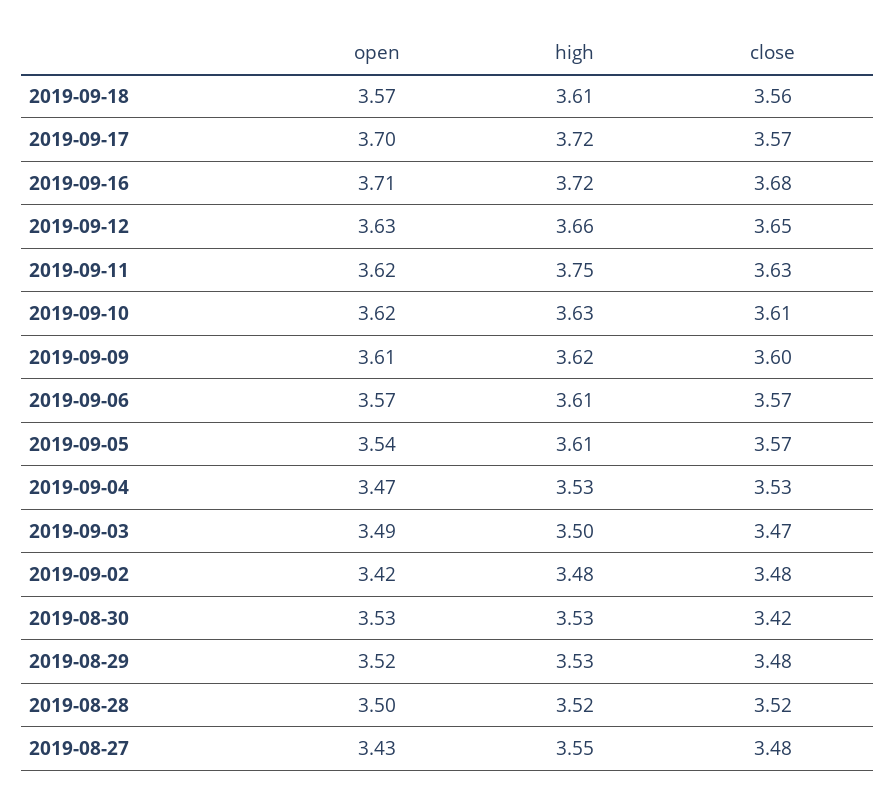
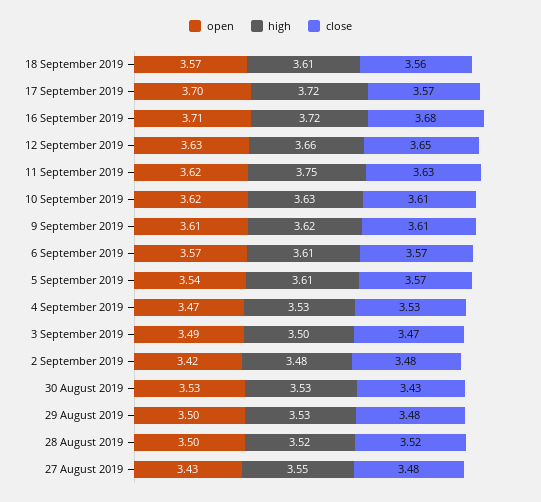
  {
    "open": {
      "2019-09-18": 3.57,
      "2019-09-17": 3.7,
      "2019-09-16": 3.71,
      "2019-09-12": 3.63,
      "2019-09-11": 3.62,
      "2019-09-10": 3.62,
      "2019-09-09": 3.61,
      "2019-09-06": 3.57,
      "2019-09-05": 3.54,
      "2019-09-04": 3.47,
      "2019-09-03": 3.49,
      "2019-09-02": 3.42,
      "2019-08-30": 3.53,
-     "2019-08-29": 3.52,
+     "2019-08-29": 3.5,
      "2019-08-28": 3.5,
      "2019-08-27": 3.43
    },
    "high": {
      "2019-09-18": 3.61,
      "2019-09-17": 3.72,
      "2019-09-16": 3.72,
      "2019-09-12": 3.66,
      "2019-09-11": 3.75,
      "2019-09-10": 3.63,
      "2019-09-09": 3.62,
      "2019-09-06": 3.61,
      "2019-09-05": 3.61,
      "2019-09-04": 3.53,
      "2019-09-03": 3.5,
      "2019-09-02": 3.48,
      "2019-08-30": 3.53,
      "2019-08-29": 3.53,
      "2019-08-28": 3.52,
      "2019-08-27": 3.55
    },
    "close": {
      "2019-09-18": 3.56,
      "2019-09-17": 3.57,
      "2019-09-16": 3.68,
      "2019-09-12": 3.65,
      "2019-09-11": 3.63,
      "2019-09-10": 3.61,
-     "2019-09-09": 3.6,
+     "2019-09-09": 3.61,
      "2019-09-06": 3.57,
      "2019-09-05": 3.57,
      "2019-09-04": 3.53,
      "2019-09-03": 3.47,
      "2019-09-02": 3.48,
-     "2019-08-30": 3.42,
+     "2019-08-30": 3.43,
      "2019-08-29": 3.48,
      "2019-08-28": 3.52,
      "2019-08-27": 3.48
    }
  }

